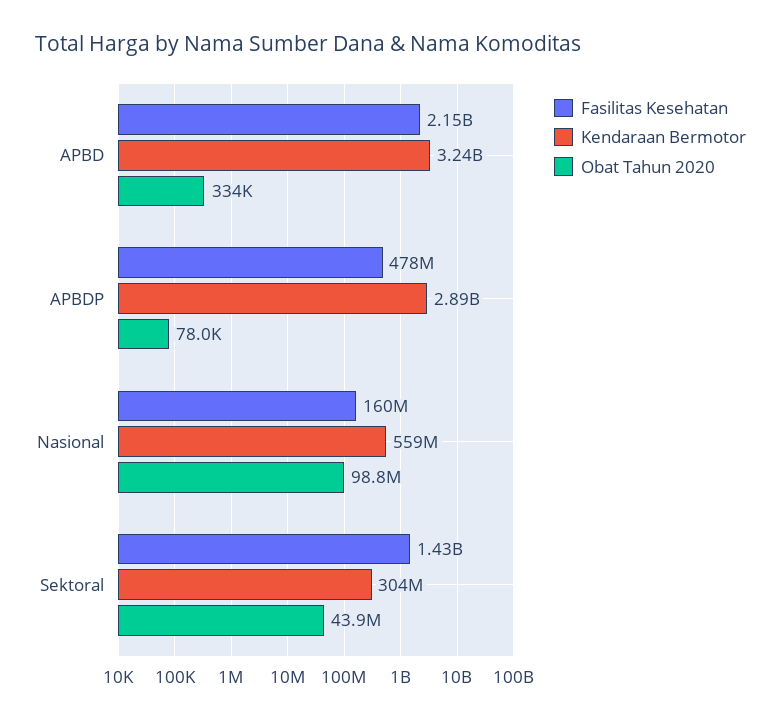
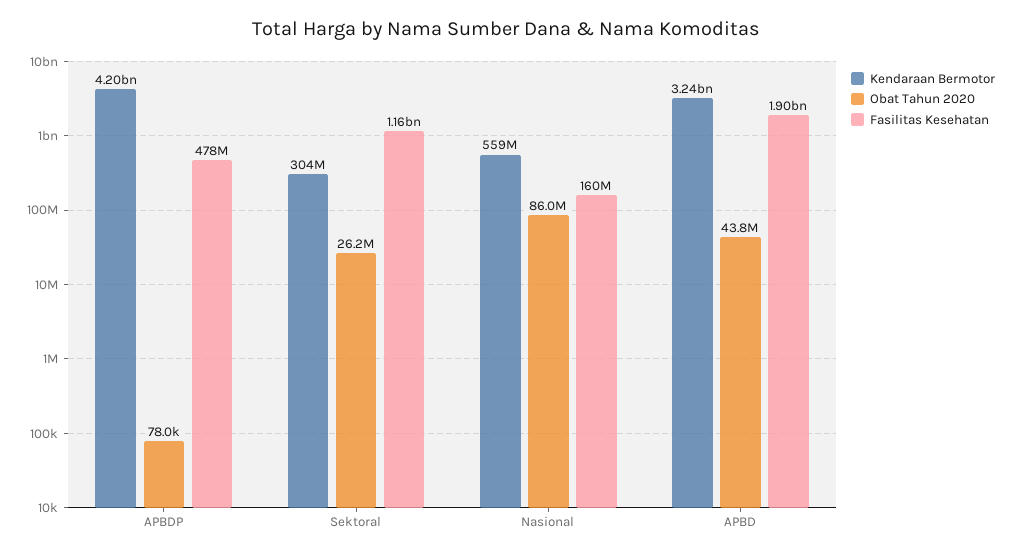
  {
    "Fasilitas Kesehatan": {
-     "APBD": 2150000000,
+     "APBD": 1900000000,
      "APBDP": 478000000,
      "Nasional": 160000000,
-     "Sektoral": 1430000000
+     "Sektoral": 1160000000
    },
    "Kendaraan Bermotor": {
      "APBD": 3240000000,
-     "APBDP": 2890000000,
+     "APBDP": 4200000000,
      "Nasional": 559000000,
      "Sektoral": 304000000
    },
    "Obat Tahun 2020": {
-     "APBD": 334000,
+     "APBD": 43800000,
      "APBDP": 78000,
-     "Nasional": 98800000,
+     "Nasional": 86000000,
-     "Sektoral": 43900000
+     "Sektoral": 26200000
    }
  }

